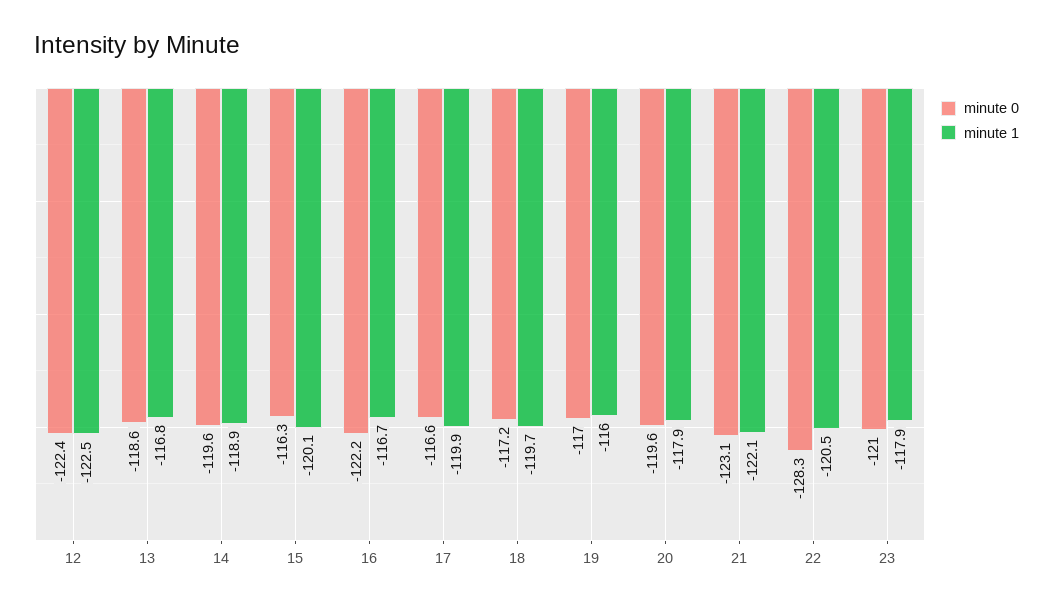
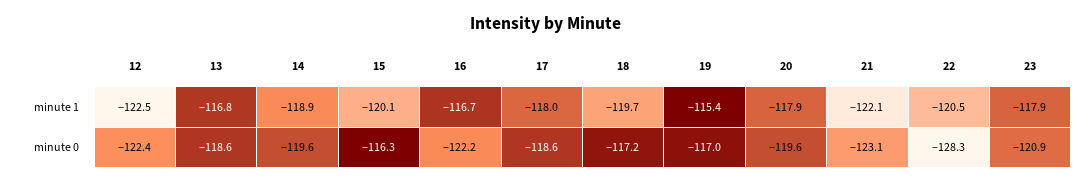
  {
    "minute 0": {
      "12": -122.4,
      "13": -118.6,
      "14": -119.6,
      "15": -116.3,
      "16": -122.2,
-     "17": -116.6,
+     "17": -118.6,
      "18": -117.2,
      "19": -117,
      "20": -119.6,
      "21": -123.1,
      "22": -128.3,
-     "23": -121
+     "23": -120.9
    },
    "minute 1": {
      "12": -122.5,
      "13": -116.8,
      "14": -118.9,
      "15": -120.1,
      "16": -116.7,
-     "17": -119.9,
+     "17": -118,
      "18": -119.7,
-     "19": -116,
+     "19": -115.4,
      "20": -117.9,
      "21": -122.1,
      "22": -120.5,
      "23": -117.9
    }
  }

